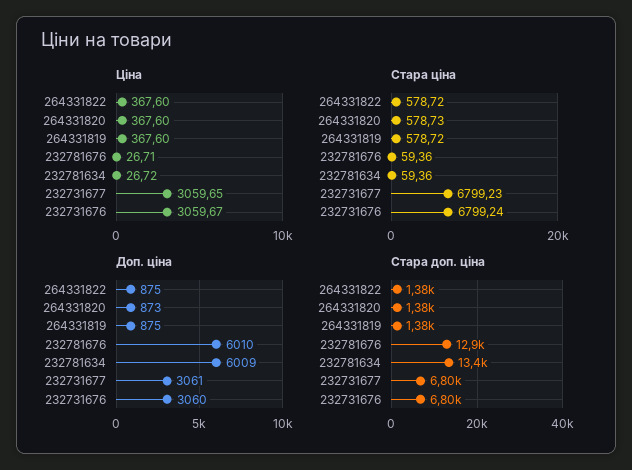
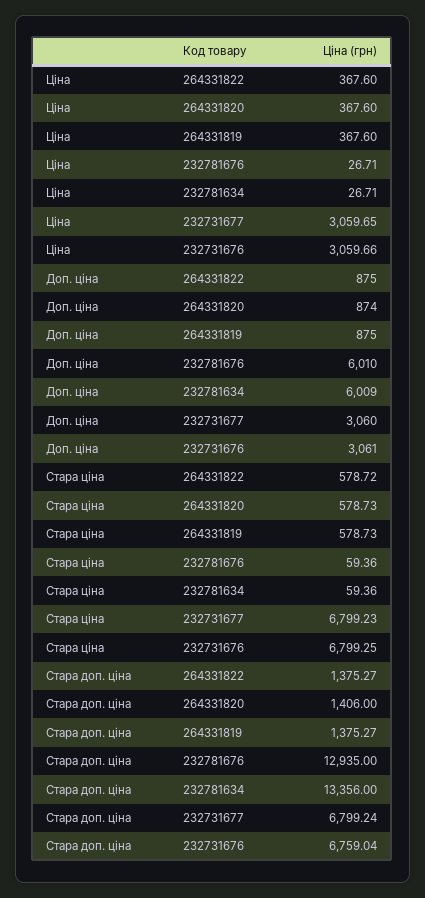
  {
    "Ціна": {
      "264331822": 367.6,
      "264331820": 367.6,
      "264331819": 367.6,
      "232781676": 26.71,
-     "232781634": 26.72,
+     "232781634": 26.71,
      "232731677": 3059.65,
-     "232731676": 3059.67
+     "232731676": 3059.66
    },
    "Стара ціна": {
      "264331822": 578.72,
      "264331820": 578.73,
-     "264331819": 578.72,
+     "264331819": 578.73,
      "232781676": 59.36,
      "232781634": 59.36,
      "232731677": 6799.23,
-     "232731676": 6799.24
+     "232731676": 6799.25
    },
    "Доп. ціна": {
      "264331822": 875,
-     "264331820": 873,
+     "264331820": 874,
      "264331819": 875,
      "232781676": 6010,
      "232781634": 6009,
-     "232731677": 3061,
+     "232731677": 3060,
-     "232731676": 3060
+     "232731676": 3061
    },
    "Стара доп. ціна": {
      "264331822": 1375.27,
-     "264331820": 1380,
+     "264331820": 1406,
      "264331819": 1375.27,
      "232781676": 12935,
      "232781634": 13356,
      "232731677": 6799.24,
-     "232731676": 6800
+     "232731676": 6759.04
    }
  }

